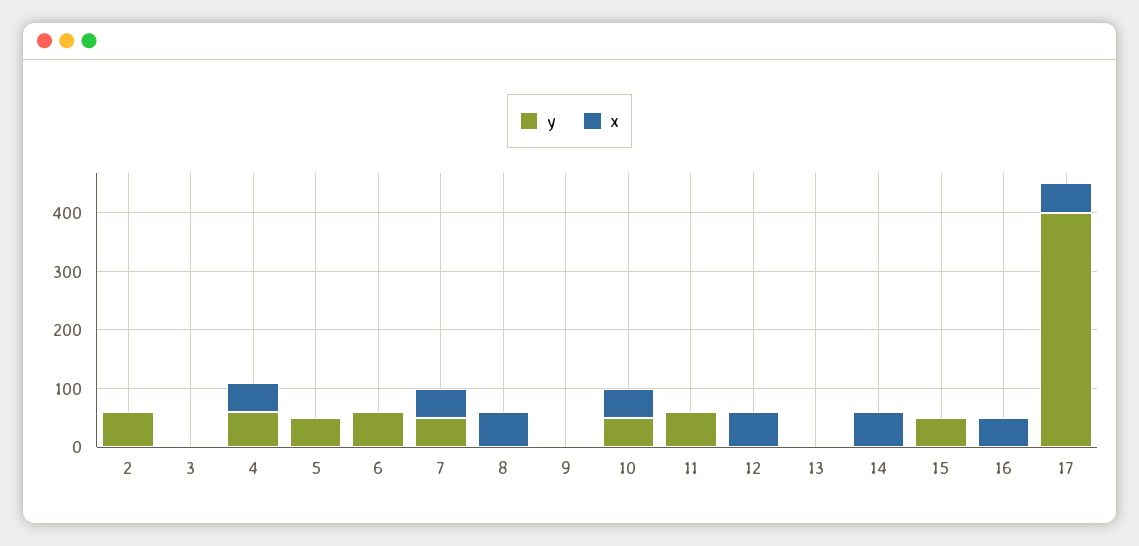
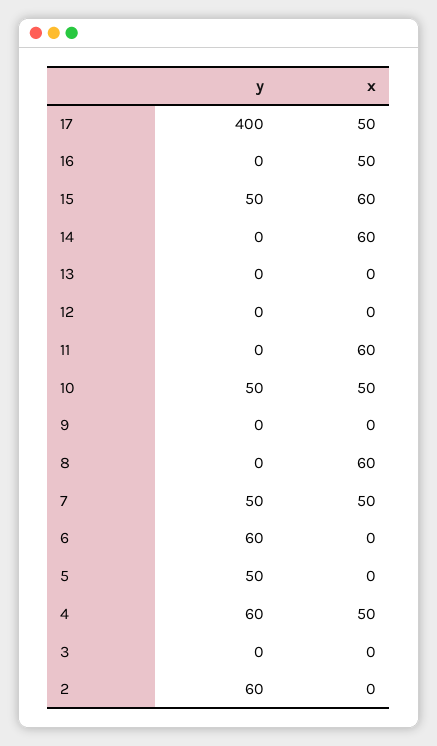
  {
    "y": {
      "2": 60,
      "3": 0,
      "4": 60,
      "5": 50,
      "6": 60,
      "7": 50,
      "8": 0,
      "9": 0,
      "10": 50,
-     "11": 60,
+     "11": 0,
      "12": 0,
      "13": 0,
      "14": 0,
      "15": 50,
      "16": 0,
      "17": 400
    },
    "x": {
      "2": 0,
      "3": 0,
      "4": 50,
      "5": 0,
      "6": 0,
      "7": 50,
      "8": 60,
      "9": 0,
      "10": 50,
-     "11": 0,
+     "11": 60,
-     "12": 60,
+     "12": 0,
      "13": 0,
      "14": 60,
-     "15": 0,
+     "15": 60,
      "16": 50,
      "17": 50
    }
  }

